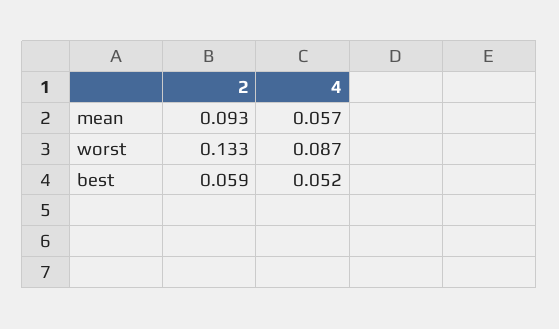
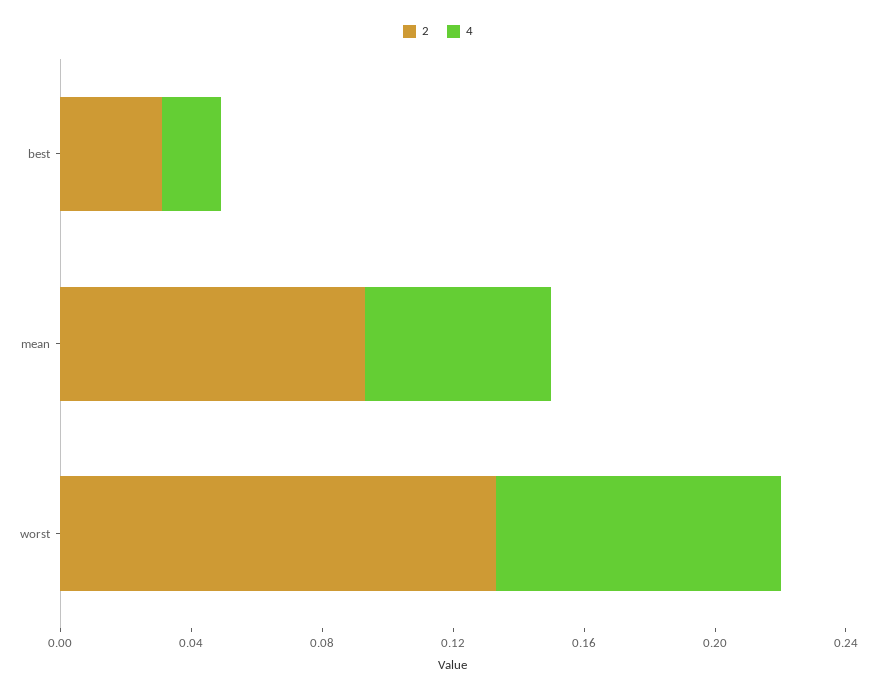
  {
    "2": {
      "mean": 0.093,
      "worst": 0.133,
-     "best": 0.059
+     "best": 0.03
    },
    "4": {
      "mean": 0.057,
      "worst": 0.087,
-     "best": 0.052
+     "best": 0.02
    }
  }

